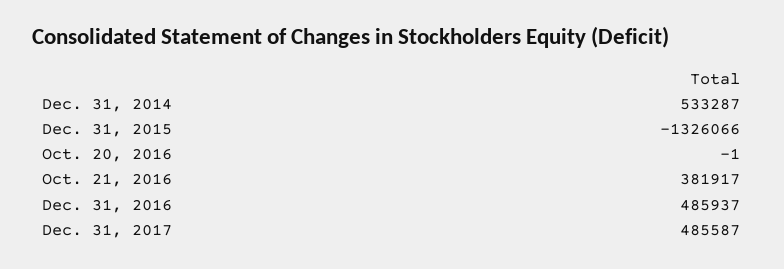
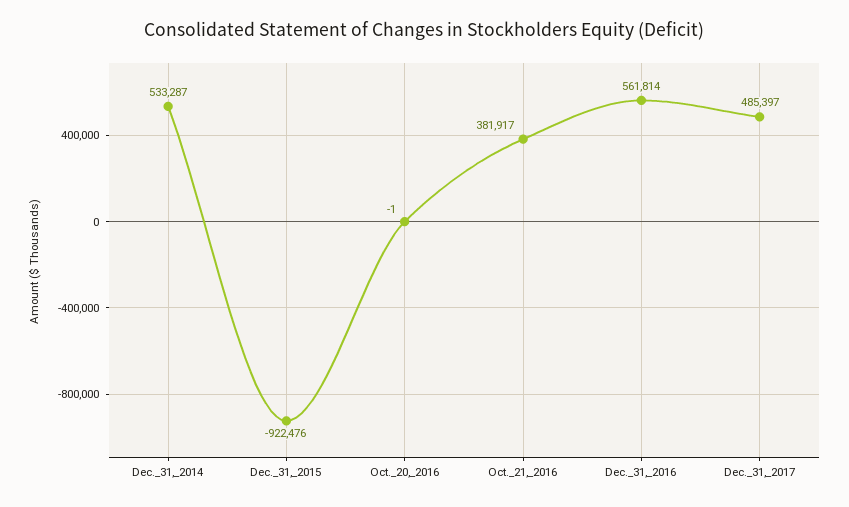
  {
    "Dec. 31, 2014": 533287,
-   "Dec. 31, 2015": -1326066,
+   "Dec. 31, 2015": -922476,
    "Oct. 20, 2016": -1,
    "Oct. 21, 2016": 381917,
-   "Dec. 31, 2016": 485937,
+   "Dec. 31, 2016": 561814,
-   "Dec. 31, 2017": 485587
+   "Dec. 31, 2017": 485397
  }

